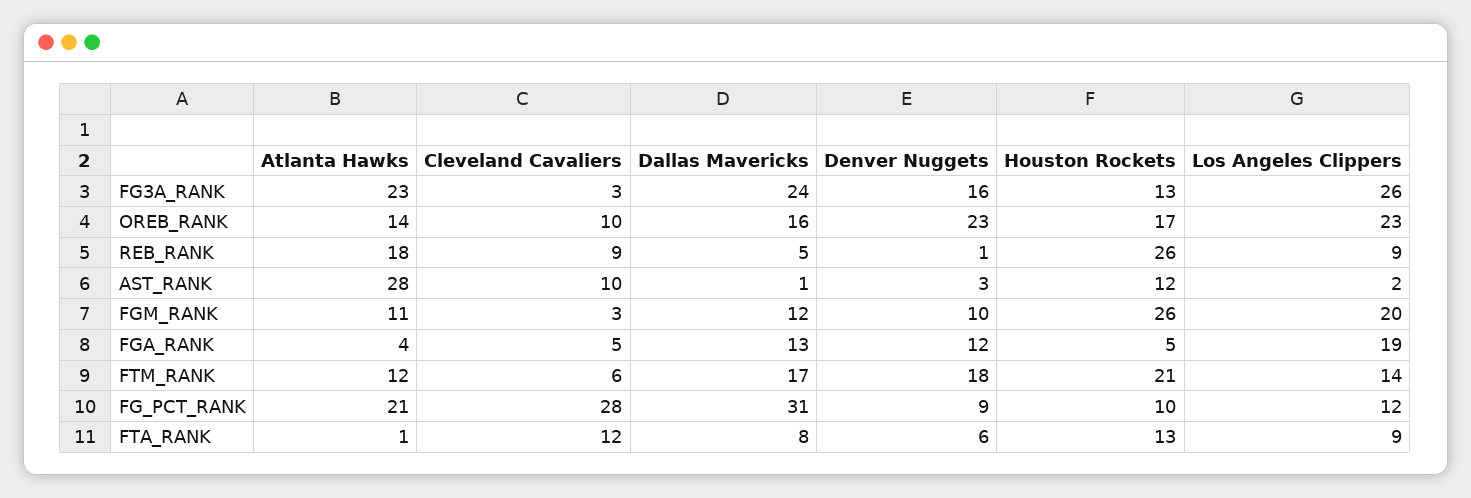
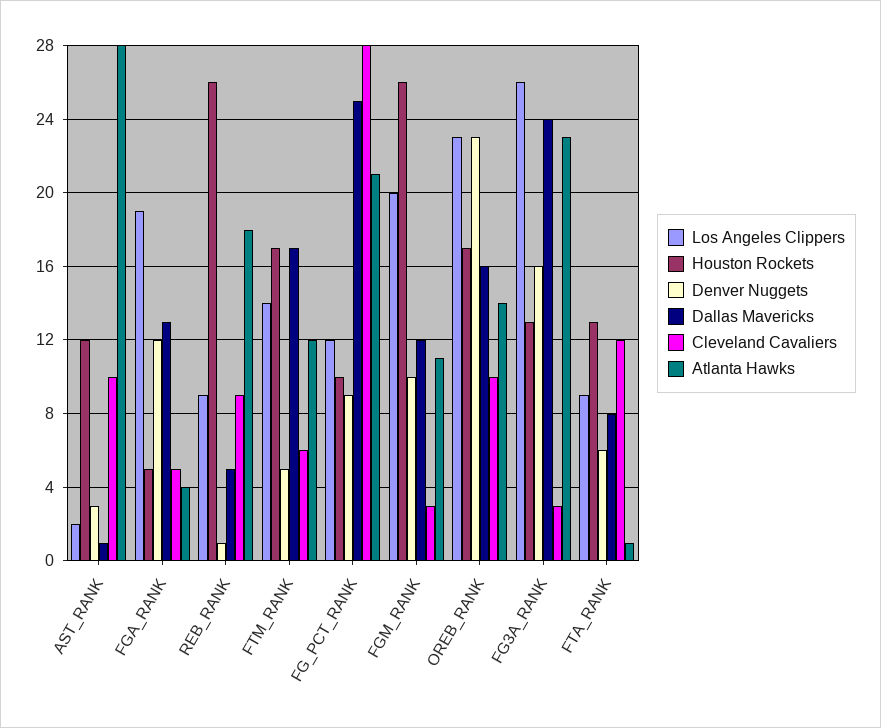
  {
    "Atlanta Hawks": {
      "FG3A_RANK": 23,
      "OREB_RANK": 14,
      "REB_RANK": 18,
      "AST_RANK": 28,
      "FGM_RANK": 11,
      "FGA_RANK": 4,
      "FTM_RANK": 12,
      "FG_PCT_RANK": 21,
      "FTA_RANK": 1
    },
    "Cleveland Cavaliers": {
      "FG3A_RANK": 3,
      "OREB_RANK": 10,
      "REB_RANK": 9,
      "AST_RANK": 10,
      "FGM_RANK": 3,
      "FGA_RANK": 5,
      "FTM_RANK": 6,
      "FG_PCT_RANK": 28,
      "FTA_RANK": 12
    },
    "Dallas Mavericks": {
      "FG3A_RANK": 24,
      "OREB_RANK": 16,
      "REB_RANK": 5,
      "AST_RANK": 1,
      "FGM_RANK": 12,
      "FGA_RANK": 13,
      "FTM_RANK": 17,
-     "FG_PCT_RANK": 31,
+     "FG_PCT_RANK": 25,
      "FTA_RANK": 8
    },
    "Denver Nuggets": {
      "FG3A_RANK": 16,
      "OREB_RANK": 23,
      "REB_RANK": 1,
      "AST_RANK": 3,
      "FGM_RANK": 10,
      "FGA_RANK": 12,
-     "FTM_RANK": 18,
+     "FTM_RANK": 5,
      "FG_PCT_RANK": 9,
      "FTA_RANK": 6
    },
    "Houston Rockets": {
      "FG3A_RANK": 13,
      "OREB_RANK": 17,
      "REB_RANK": 26,
      "AST_RANK": 12,
      "FGM_RANK": 26,
      "FGA_RANK": 5,
-     "FTM_RANK": 21,
+     "FTM_RANK": 17,
      "FG_PCT_RANK": 10,
      "FTA_RANK": 13
    },
    "Los Angeles Clippers": {
      "FG3A_RANK": 26,
      "OREB_RANK": 23,
      "REB_RANK": 9,
      "AST_RANK": 2,
      "FGM_RANK": 20,
      "FGA_RANK": 19,
      "FTM_RANK": 14,
      "FG_PCT_RANK": 12,
      "FTA_RANK": 9
    }
  }

